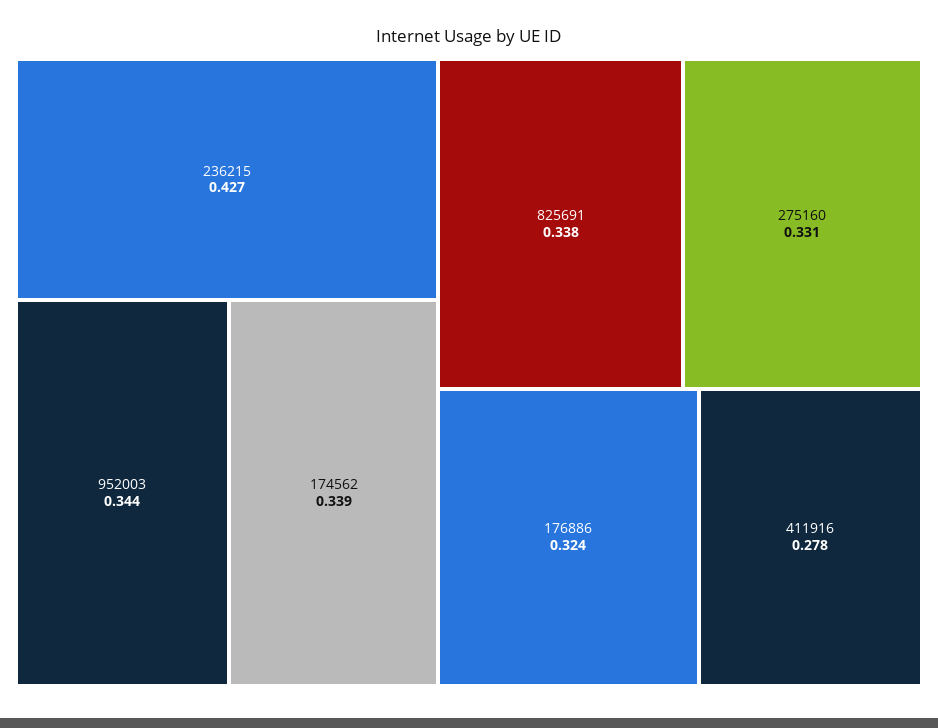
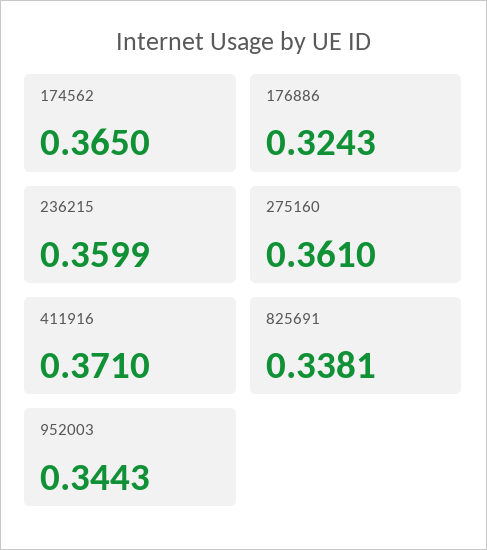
  {
-   "236215": 0.427,
+   "236215": 0.3599,
    "952003": 0.3443,
-   "174562": 0.339,
+   "174562": 0.365,
    "825691": 0.3381,
-   "275160": 0.331,
+   "275160": 0.361,
    "176886": 0.3243,
-   "411916": 0.278
+   "411916": 0.371
  }

